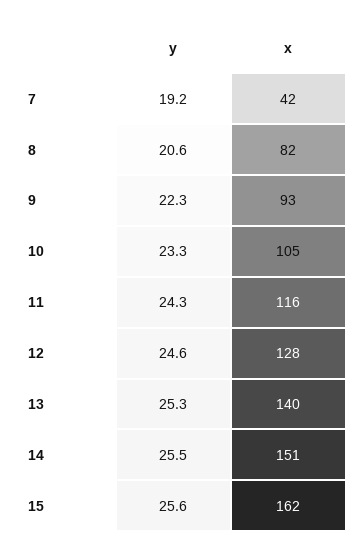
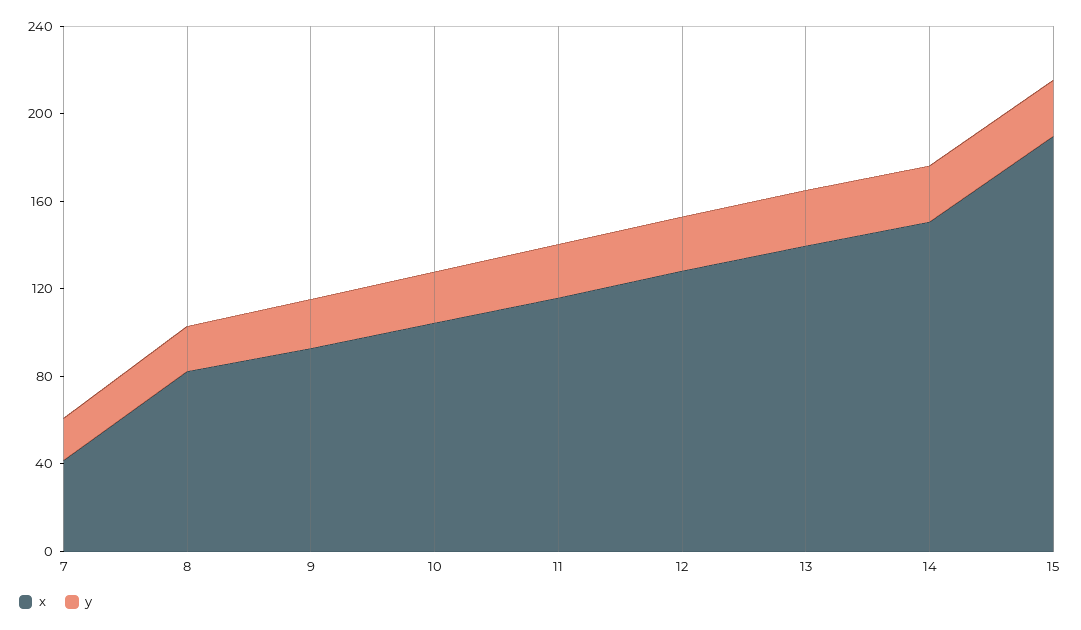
  {
    "y": {
      "7": 19.2,
      "8": 20.6,
      "9": 22.3,
      "10": 23.3,
      "11": 24.3,
      "12": 24.6,
      "13": 25.3,
      "14": 25.5,
      "15": 25.6
    },
    "x": {
      "7": 42,
      "8": 82,
      "9": 93,
      "10": 105,
      "11": 116,
      "12": 128,
      "13": 140,
      "14": 151,
-     "15": 162
+     "15": 190
    }
  }

